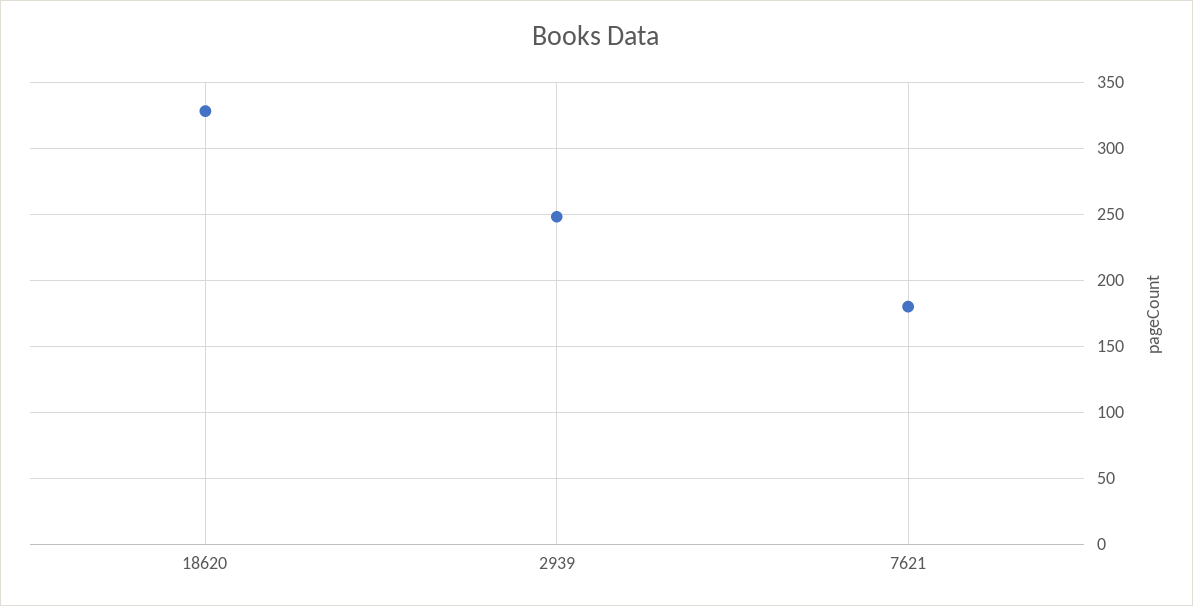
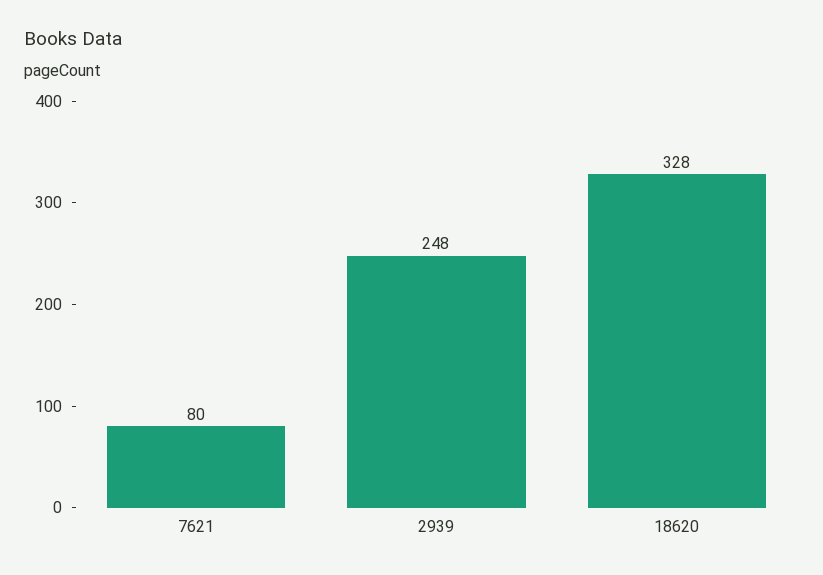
  {
    "18620": 328,
    "2939": 248,
-   "7621": 180
+   "7621": 80
  }

